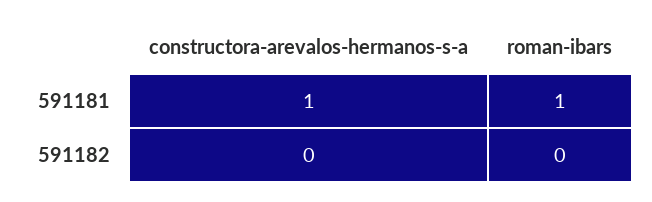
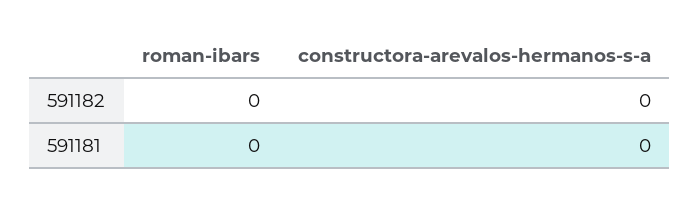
  {
    "constructora-arevalos-hermanos-s-a": {
-     "591181": 1,
+     "591181": 0,
      "591182": 0
    },
    "roman-ibars": {
-     "591181": 1,
+     "591181": 0,
      "591182": 0
    }
  }

